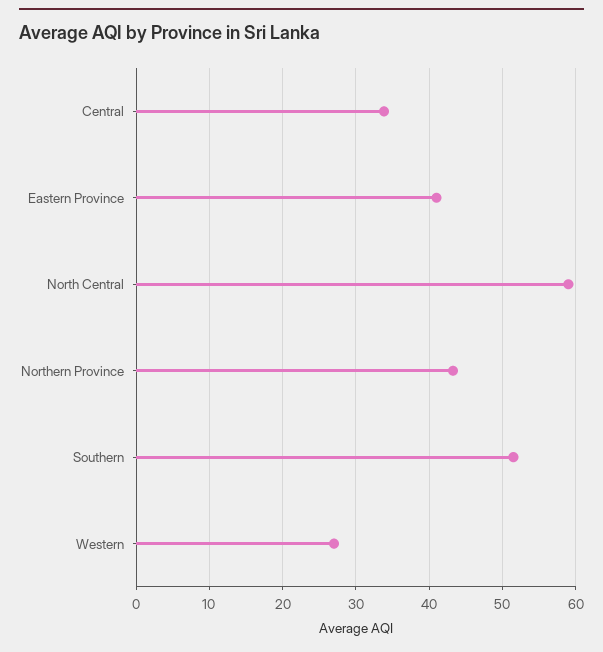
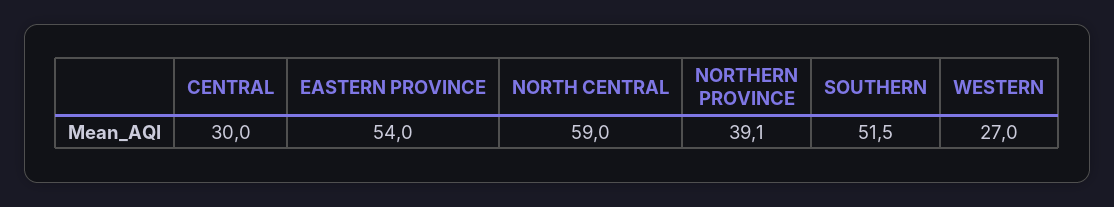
  {
-   "Central": 34,
+   "Central": 30,
-   "Eastern Province": 41,
+   "Eastern Province": 54,
    "North Central": 59,
-   "Northern Province": 43,
+   "Northern Province": 39.1,
    "Southern": 51.5,
    "Western": 27
  }

